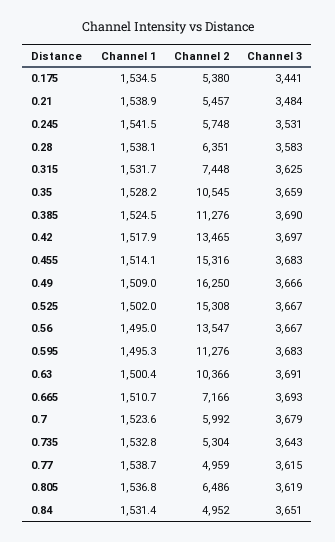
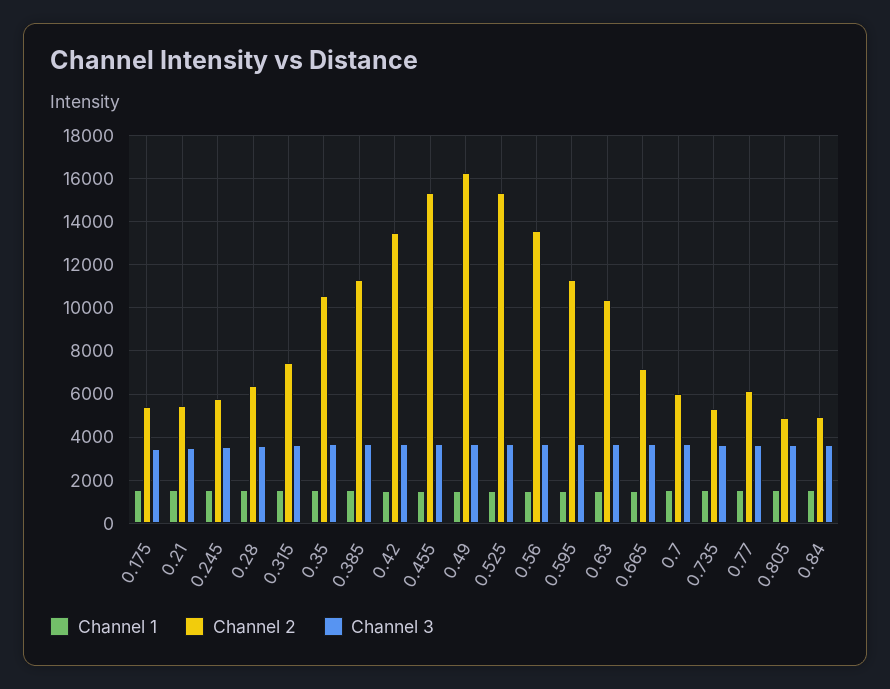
  {
    "Channel 1": {
      "0.175": 1534.5,
      "0.21": 1538.9,
      "0.245": 1541.5,
      "0.28": 1538.1,
      "0.315": 1531.7,
      "0.35": 1528.2,
      "0.385": 1524.5,
      "0.42": 1517.9,
      "0.455": 1514.1,
      "0.49": 1509,
      "0.525": 1502,
      "0.56": 1495,
      "0.595": 1495.3,
      "0.63": 1500.4,
      "0.665": 1510.7,
      "0.7": 1523.6,
      "0.735": 1532.8,
      "0.77": 1538.7,
      "0.805": 1536.8,
      "0.84": 1531.4
    },
    "Channel 2": {
      "0.175": 5380,
      "0.21": 5457,
      "0.245": 5748,
      "0.28": 6351,
      "0.315": 7448,
      "0.35": 10545,
      "0.385": 11276,
      "0.42": 13465,
      "0.455": 15316,
      "0.49": 16250,
      "0.525": 15308,
      "0.56": 13547,
      "0.595": 11276,
      "0.63": 10366,
      "0.665": 7166,
      "0.7": 5992,
      "0.735": 5304,
-     "0.77": 4959,
+     "0.77": 6000,
-     "0.805": 6486,
+     "0.805": 5000,
      "0.84": 4952
    },
    "Channel 3": {
      "0.175": 3441,
      "0.21": 3484,
      "0.245": 3531,
      "0.28": 3583,
      "0.315": 3625,
      "0.35": 3659,
      "0.385": 3690,
      "0.42": 3697,
      "0.455": 3683,
      "0.49": 3666,
      "0.525": 3667,
      "0.56": 3667,
      "0.595": 3683,
      "0.63": 3691,
      "0.665": 3693,
      "0.7": 3679,
      "0.735": 3643,
      "0.77": 3615,
      "0.805": 3619,
      "0.84": 3651
    }
  }

